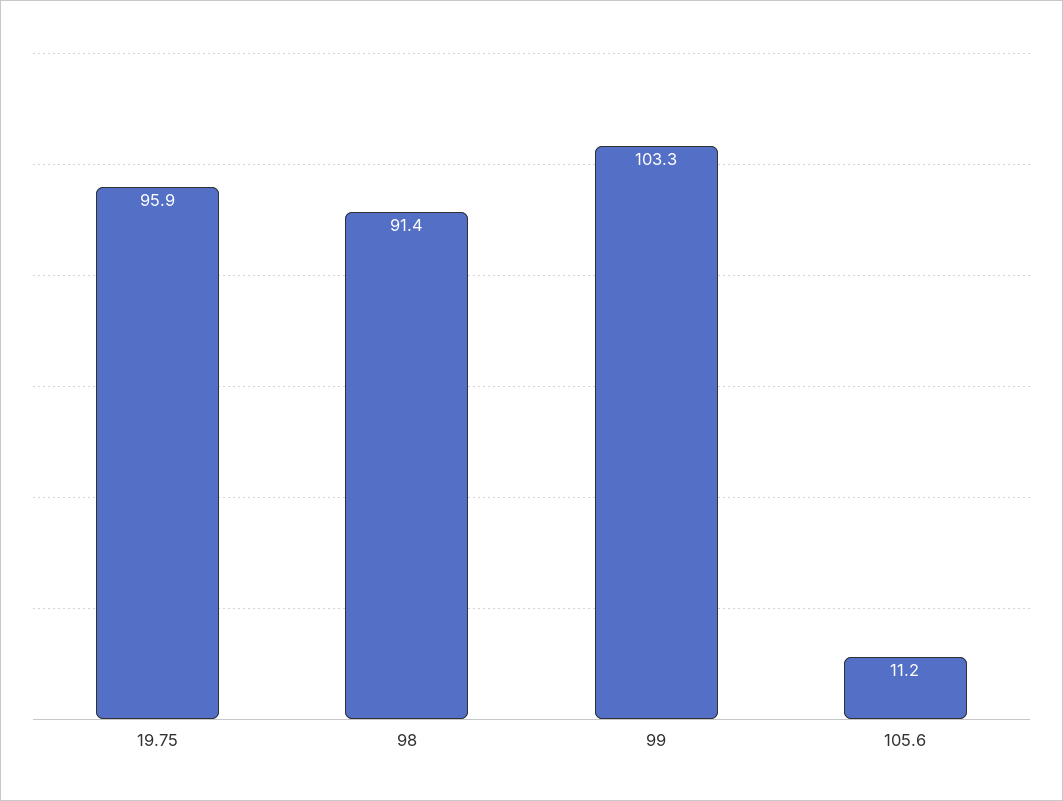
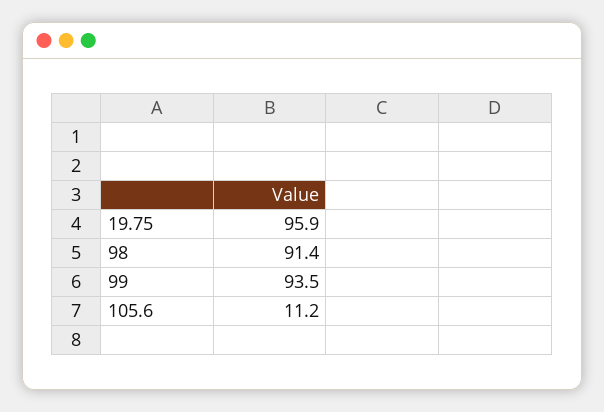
  {
    "19.75": 95.9,
    "98": 91.4,
-   "99": 103.3,
+   "99": 93.5,
    "105.6": 11.2
  }

